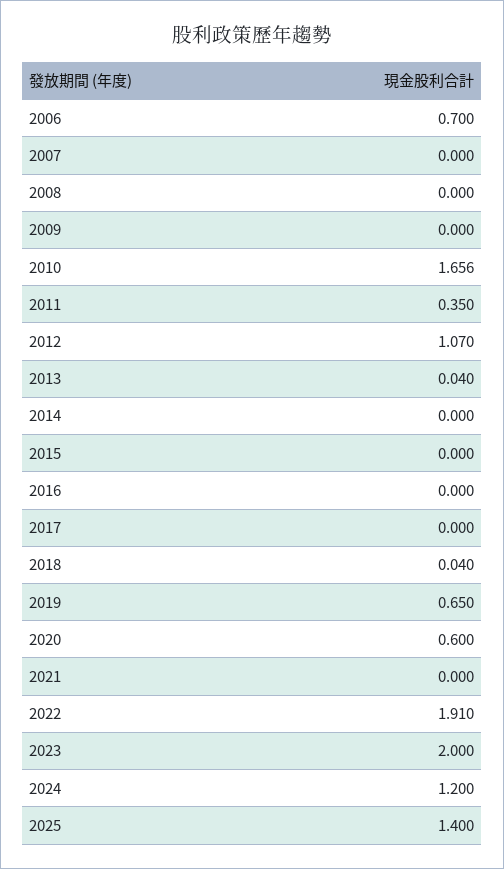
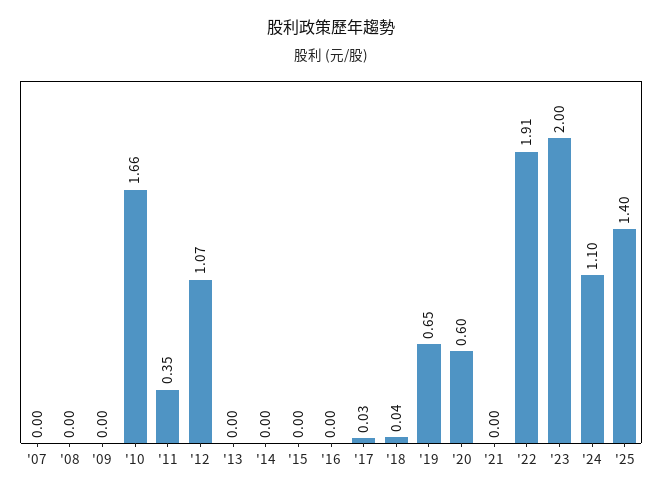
  {
-   "2006": 0.7,
    "2007": 0,
    "2008": 0,
    "2009": 0,
    "2010": 1.656,
    "2011": 0.35,
    "2012": 1.07,
-   "2013": 0.04,
+   "2013": 0,
    "2014": 0,
    "2015": 0,
    "2016": 0,
-   "2017": 0,
+   "2017": 0.03,
    "2018": 0.04,
    "2019": 0.65,
    "2020": 0.6,
    "2021": 0,
    "2022": 1.91,
    "2023": 2,
-   "2024": 1.2,
+   "2024": 1.1,
    "2025": 1.4
  }

